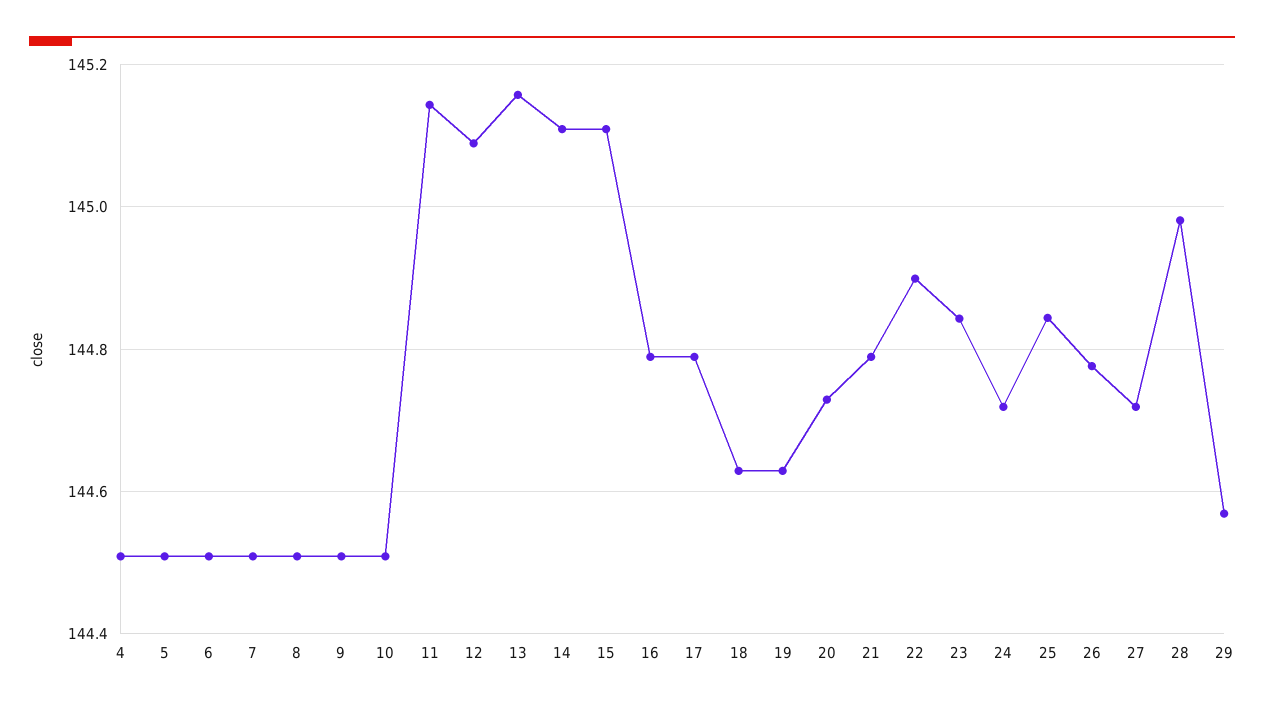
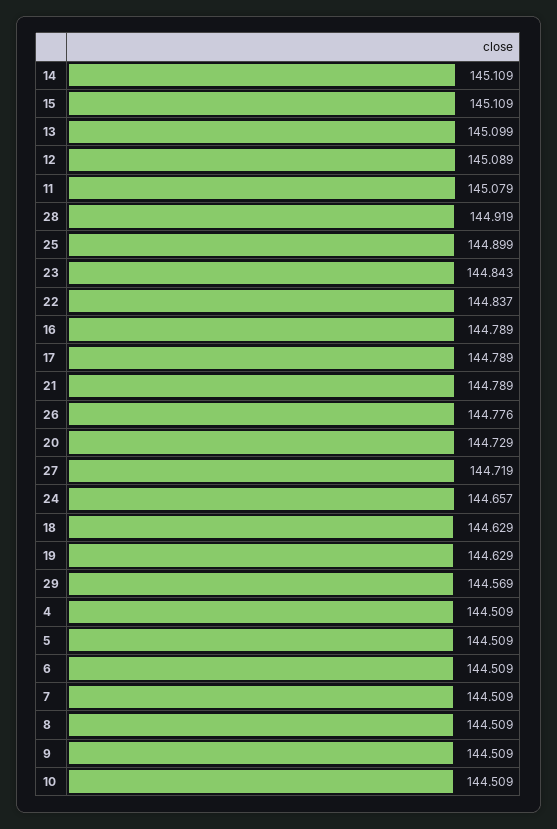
  {
    "4": 144.509,
    "5": 144.509,
    "6": 144.509,
    "7": 144.509,
    "8": 144.509,
    "9": 144.509,
    "10": 144.509,
-   "11": 145.14,
+   "11": 145.079,
    "12": 145.089,
-   "13": 145.16,
+   "13": 145.099,
    "14": 145.109,
    "15": 145.109,
    "16": 144.789,
    "17": 144.789,
    "18": 144.629,
    "19": 144.629,
    "20": 144.729,
    "21": 144.789,
-   "22": 144.9,
+   "22": 144.837,
    "23": 144.843,
-   "24": 144.72,
+   "24": 144.657,
-   "25": 144.84,
+   "25": 144.899,
    "26": 144.776,
    "27": 144.719,
-   "28": 144.98,
+   "28": 144.919,
    "29": 144.569
  }

